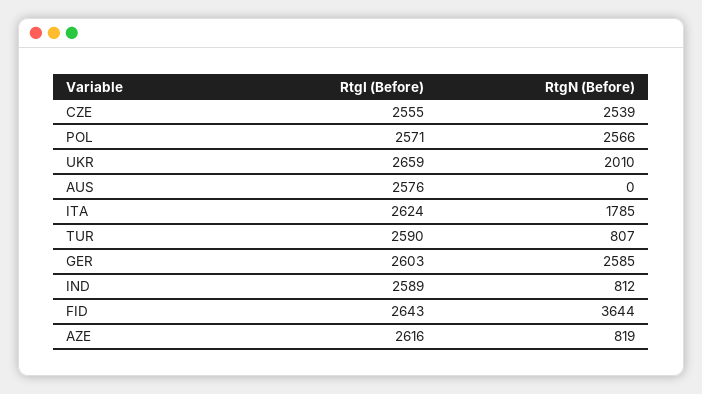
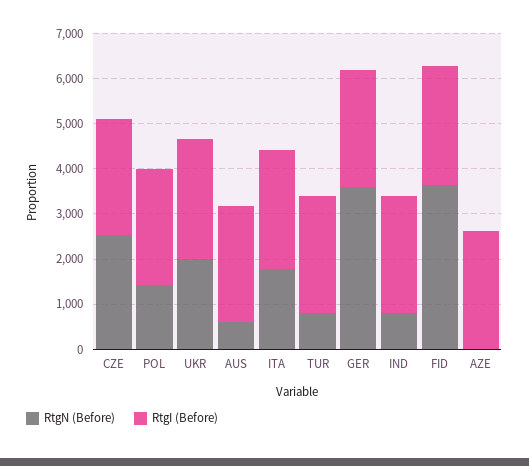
  {
    "RtgI (Before)": {
      "CZE": 2555,
      "POL": 2571,
      "UKR": 2659,
      "AUS": 2576,
      "ITA": 2624,
      "TUR": 2590,
      "GER": 2603,
      "IND": 2589,
      "FID": 2643,
      "AZE": 2616
    },
    "RtgN (Before)": {
      "CZE": 2539,
-     "POL": 2566,
+     "POL": 1400,
      "UKR": 2010,
-     "AUS": 0,
+     "AUS": 600,
      "ITA": 1785,
      "TUR": 807,
-     "GER": 2585,
+     "GER": 3600,
      "IND": 812,
      "FID": 3644,
-     "AZE": 819
+     "AZE": 0
    }
  }

